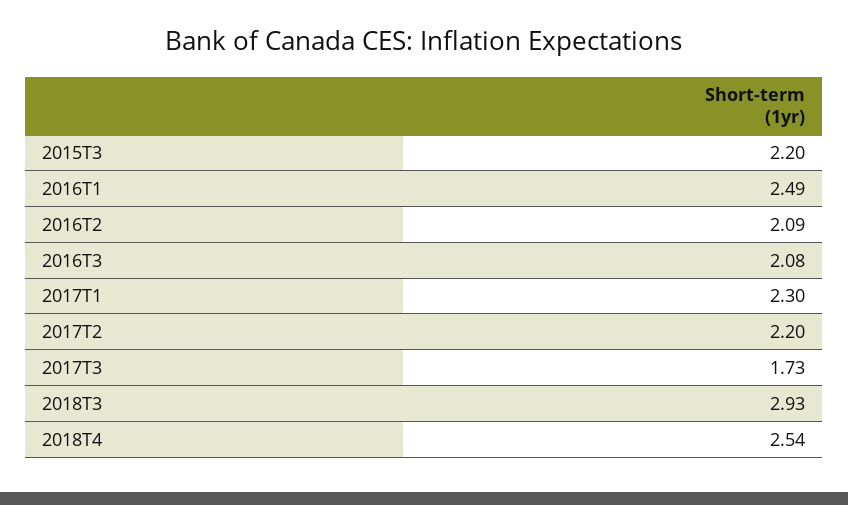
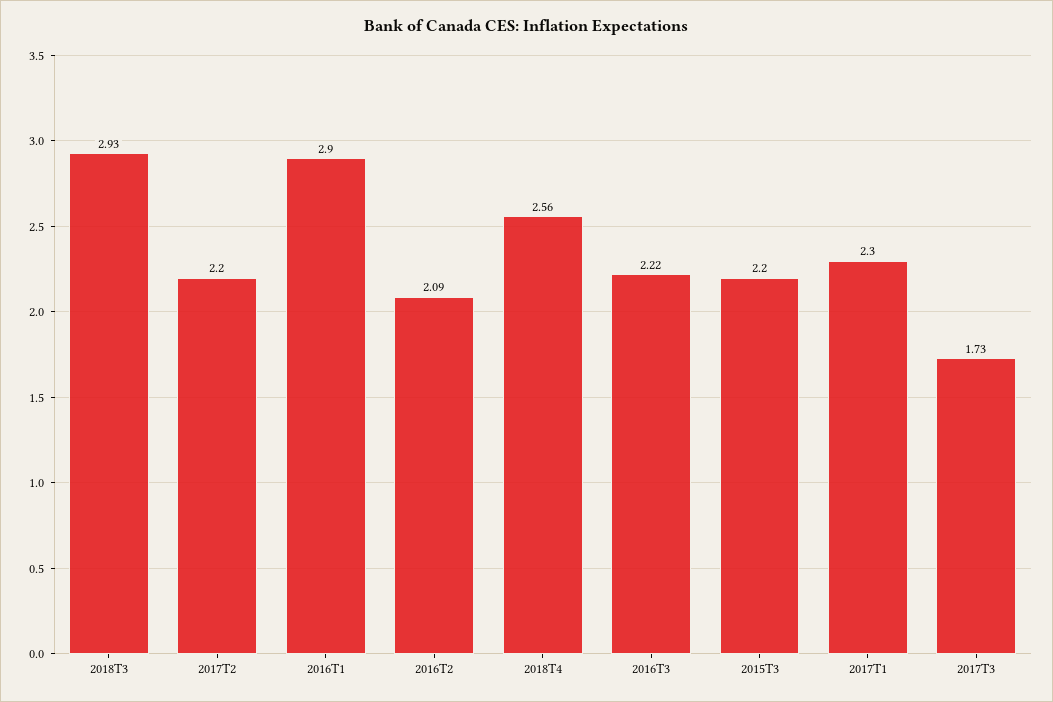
  {
    "2015T3": 2.2,
-   "2016T1": 2.49,
+   "2016T1": 2.9,
    "2016T2": 2.09,
-   "2016T3": 2.08,
+   "2016T3": 2.22,
    "2017T1": 2.3,
    "2017T2": 2.2,
    "2017T3": 1.73,
    "2018T3": 2.93,
-   "2018T4": 2.54
+   "2018T4": 2.56
  }

